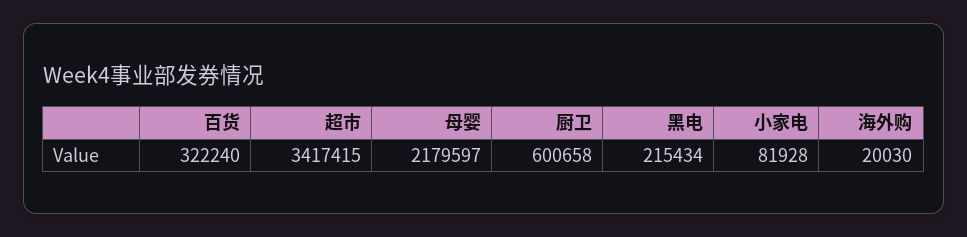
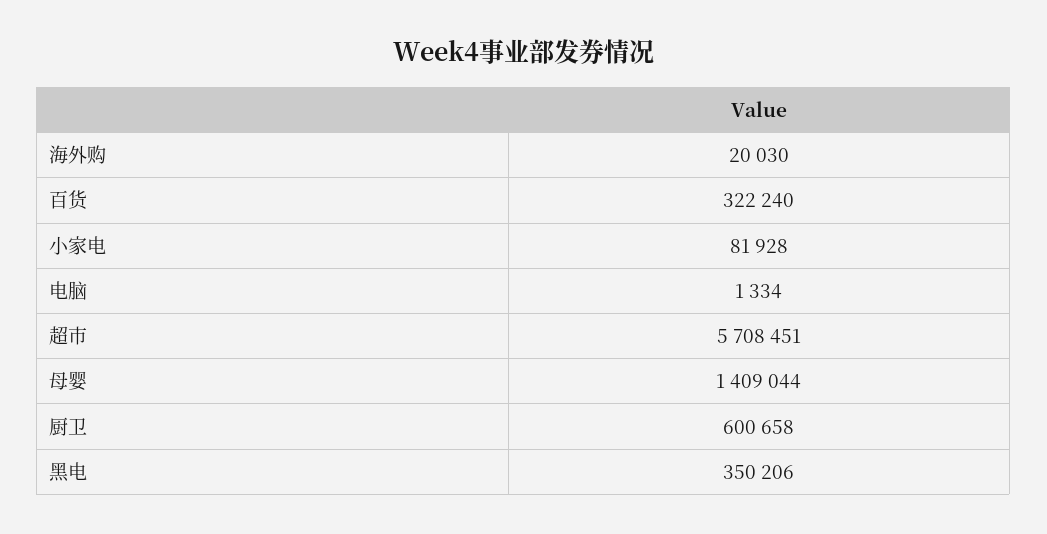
  {
    "百货": 322240,
-   "超市": 3417415,
+   "超市": 5708451,
-   "母婴": 2179597,
+   "母婴": 1409044,
    "厨卫": 600658,
-   "黑电": 215434,
+   "黑电": 350206,
    "小家电": 81928,
-   "海外购": 20030
+   "海外购": 20030,
+   "电脑": 1334
  }

